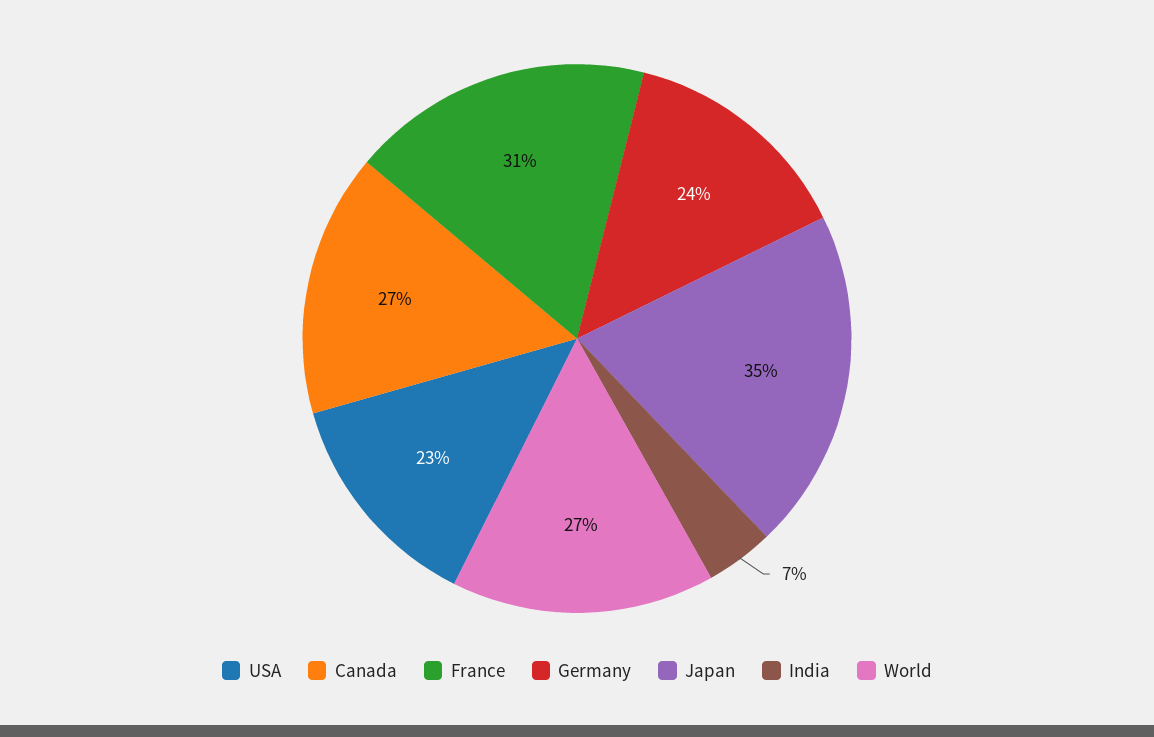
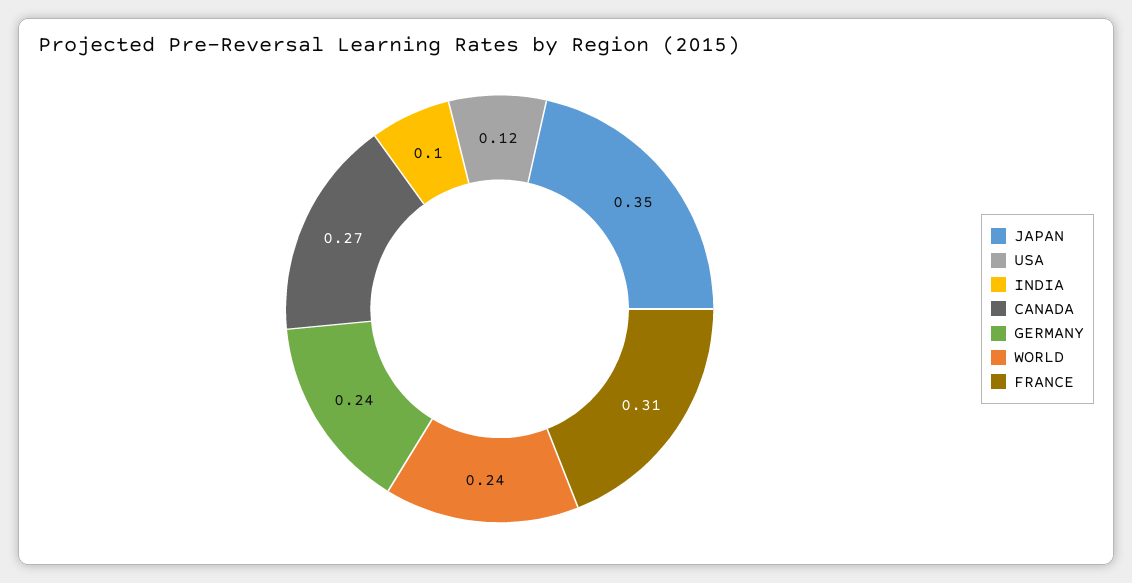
  {
-   "USA": 0.23,
+   "USA": 0.12,
    "Canada": 0.27,
    "France": 0.31,
    "Germany": 0.24,
    "Japan": 0.35,
-   "India": 0.07,
+   "India": 0.1,
-   "World": 0.27
+   "World": 0.24
  }

